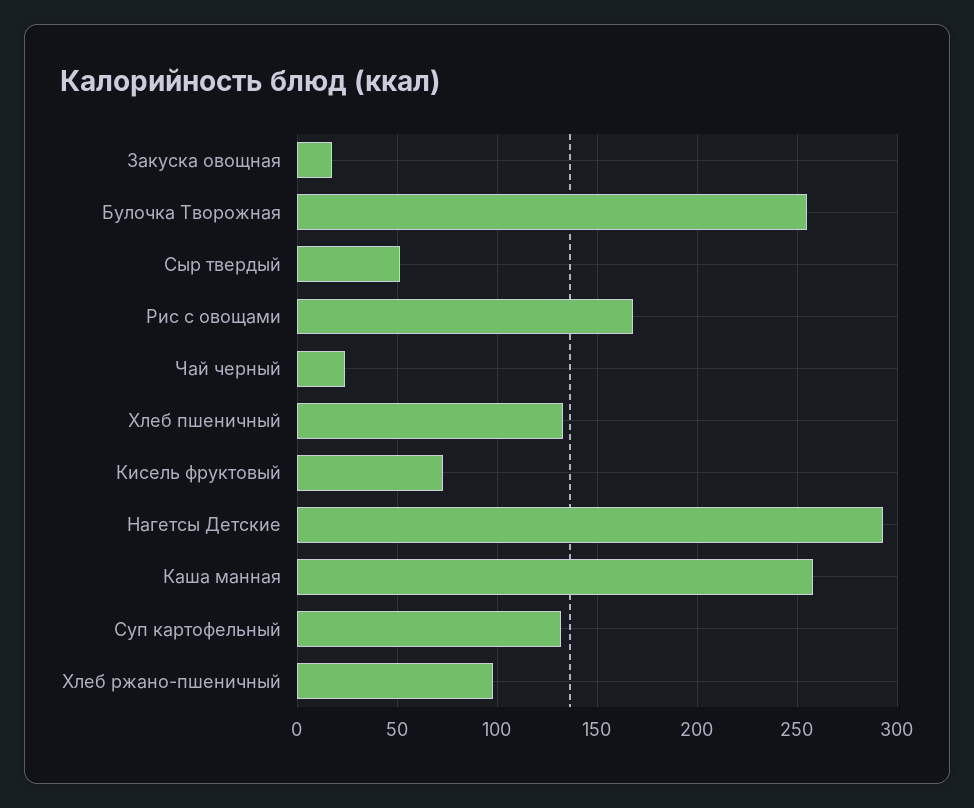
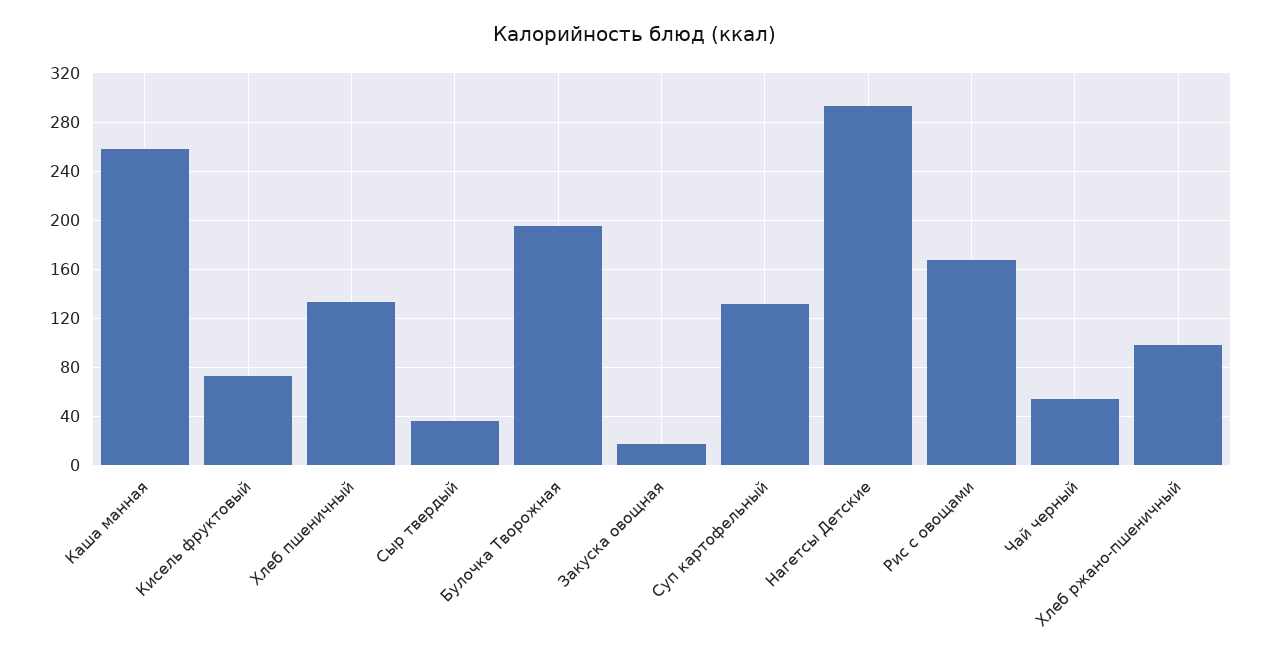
  {
    "Закуска овощная": 15,
-   "Булочка Творожная": 255,
+   "Булочка Творожная": 195,
-   "Сыр твердый": 50,
+   "Сыр твердый": 35,
    "Рис с овощами": 170,
-   "Чай черный": 25,
+   "Чай черный": 55,
    "Хлеб пшеничный": 135,
    "Кисель фруктовый": 75,
    "Нагетсы Детские": 295,
    "Каша манная": 260,
    "Суп картофельный": 130,
    "Хлеб ржано-пшеничный": 100
  }

